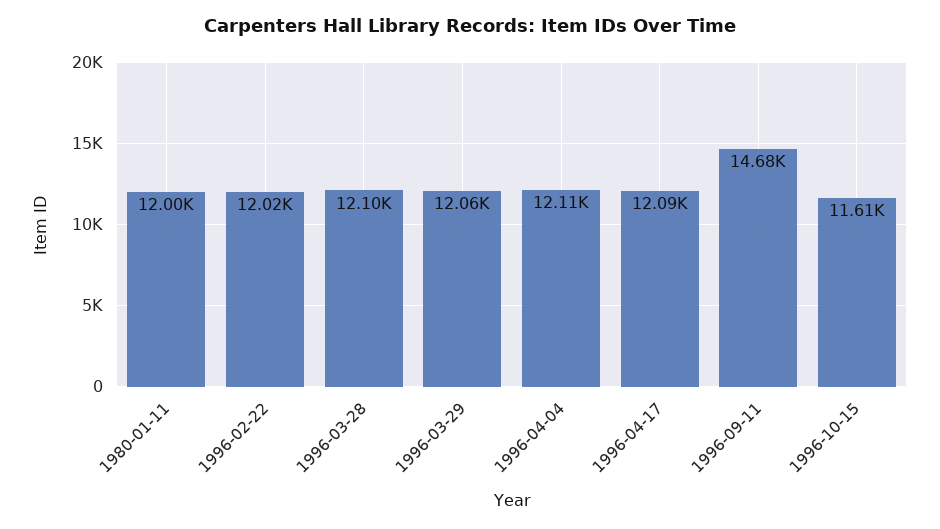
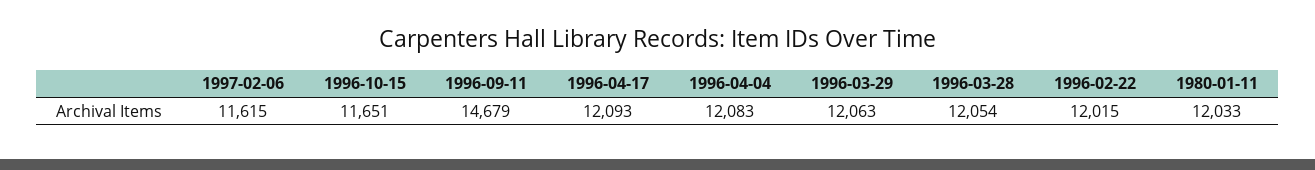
  {
-   "1980-01-11": 12000,
+   "1980-01-11": 12033,
    "1996-02-22": 12015,
-   "1996-03-28": 12100,
+   "1996-03-28": 12054,
    "1996-03-29": 12063,
-   "1996-04-04": 12110,
+   "1996-04-04": 12083,
    "1996-04-17": 12093,
    "1996-09-11": 14679,
-   "1996-10-15": 11610
+   "1996-10-15": 11651,
+   "1997-02-06": 11615
  }

